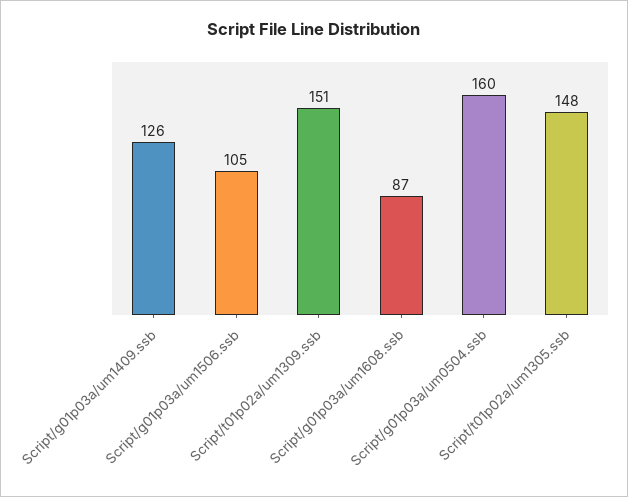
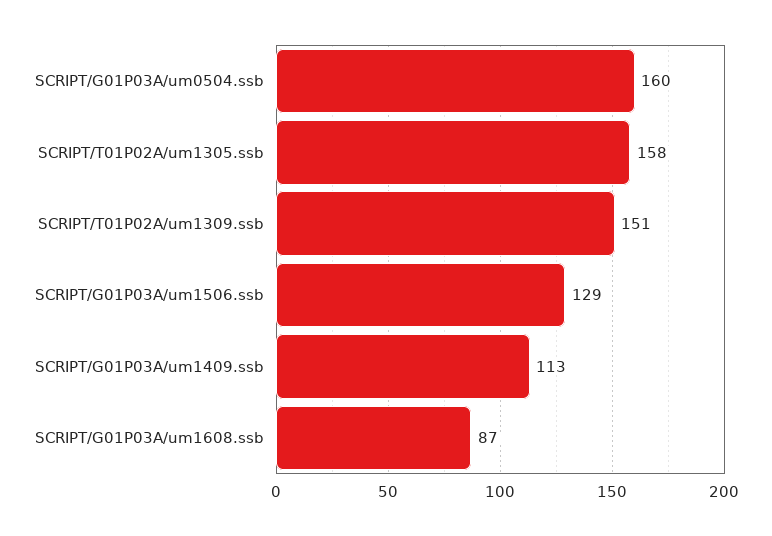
  {
-   "Script/g01p03a/um1409.ssb": 126,
+   "Script/g01p03a/um1409.ssb": 113,
-   "Script/g01p03a/um1506.ssb": 105,
+   "Script/g01p03a/um1506.ssb": 129,
    "Script/t01p02a/um1309.ssb": 151,
    "Script/g01p03a/um1608.ssb": 87,
    "Script/g01p03a/um0504.ssb": 160,
-   "Script/t01p02a/um1305.ssb": 148
+   "Script/t01p02a/um1305.ssb": 158
  }

